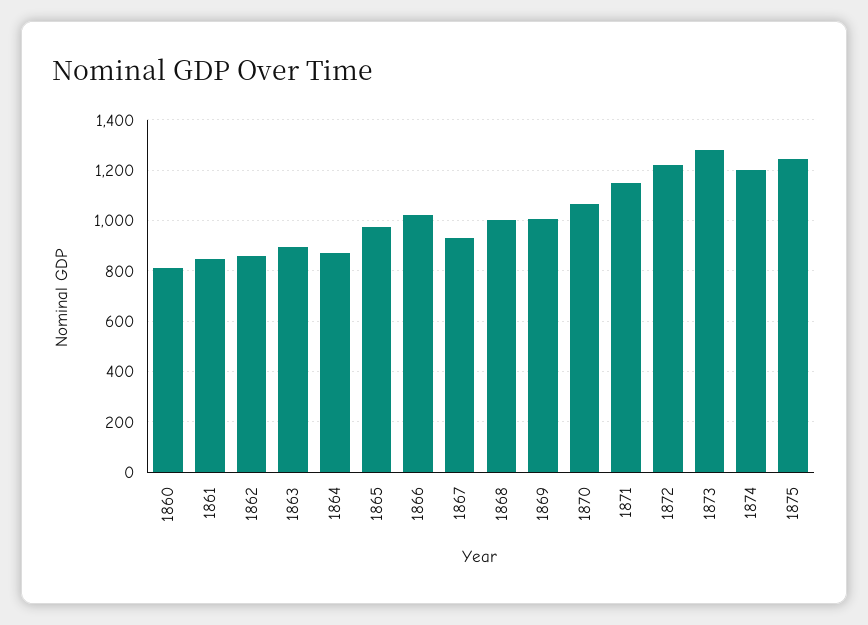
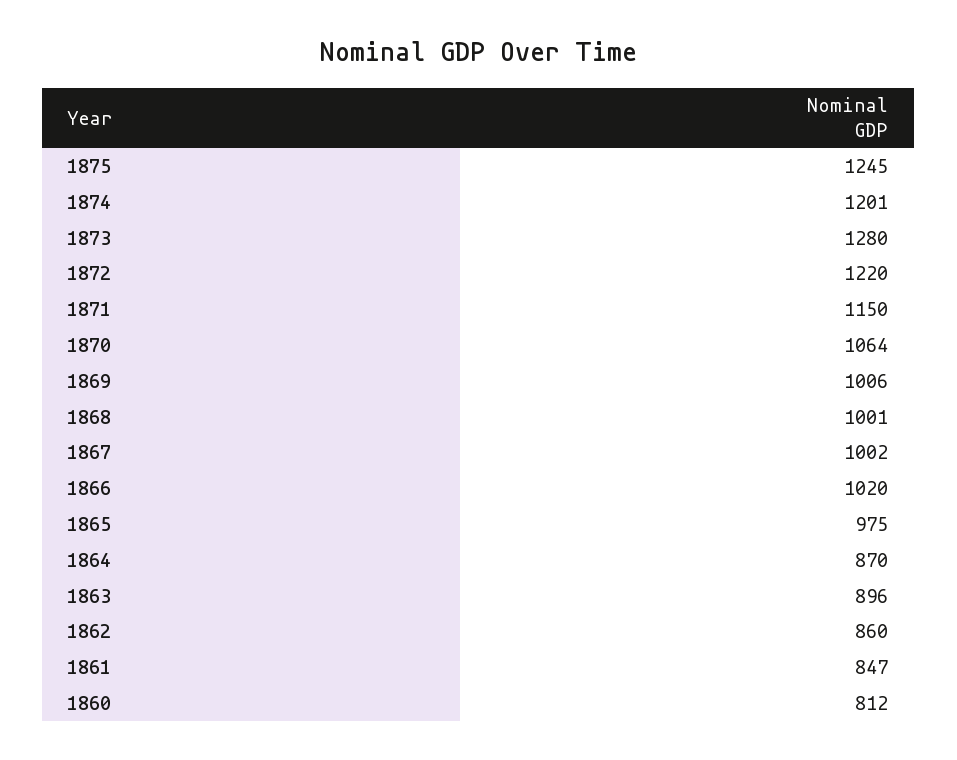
  {
    "1860": 812,
    "1861": 847,
    "1862": 860,
    "1863": 896,
    "1864": 870,
    "1865": 975,
    "1866": 1020,
-   "1867": 925,
+   "1867": 1002,
    "1868": 1001,
    "1869": 1006,
    "1870": 1064,
    "1871": 1150,
    "1872": 1220,
    "1873": 1280,
    "1874": 1201,
    "1875": 1245
  }

